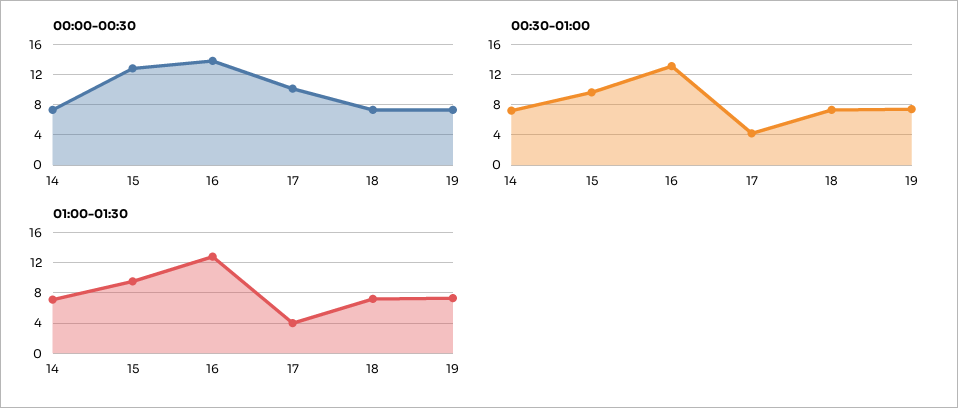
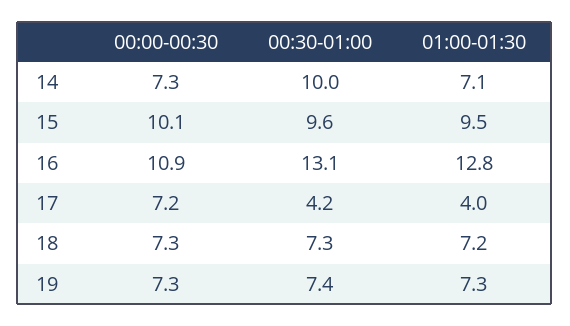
  {
    "00:00-00:30": {
      "14": 7.3,
-     "15": 13,
+     "15": 10.1,
-     "16": 14,
+     "16": 10.9,
-     "17": 10,
+     "17": 7.2,
      "18": 7.3,
      "19": 7.3
    },
    "00:30-01:00": {
-     "14": 7,
+     "14": 10,
      "15": 9.6,
      "16": 13.1,
      "17": 4.2,
      "18": 7.3,
      "19": 7.4
    },
    "01:00-01:30": {
      "14": 7.1,
      "15": 9.5,
      "16": 12.8,
      "17": 4,
      "18": 7.2,
      "19": 7.3
    }
  }

